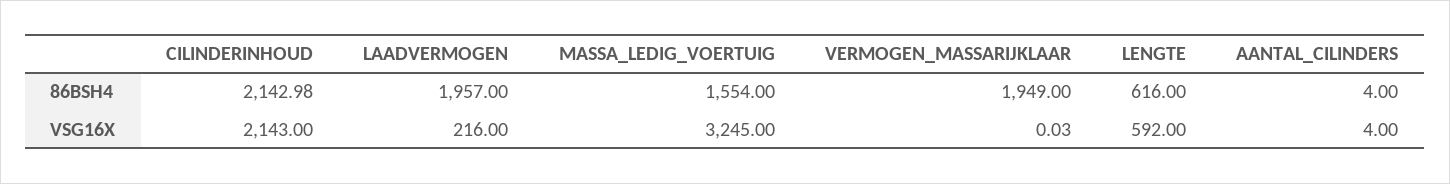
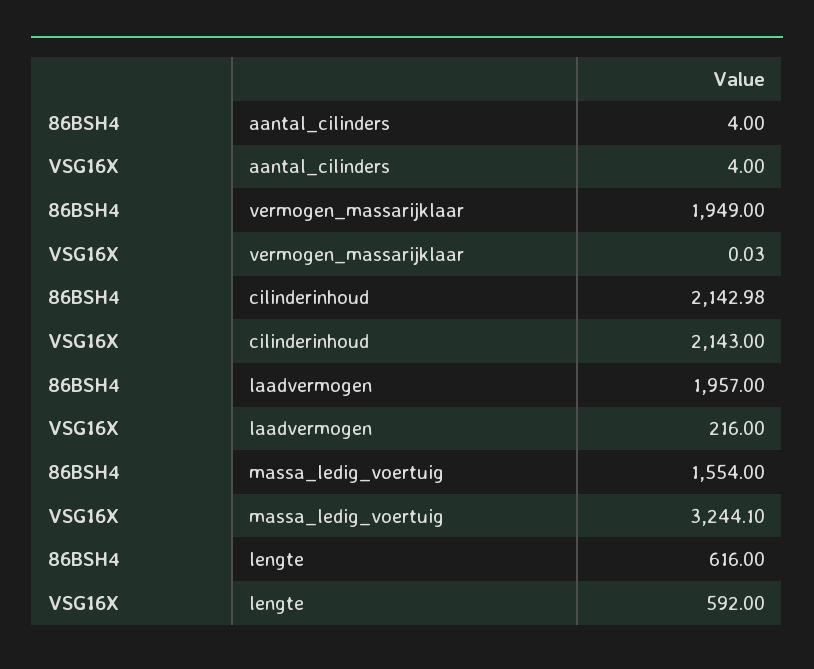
  {
    "CILINDERINHOUD": {
      "86BSH4": 2142.98,
      "VSG16X": 2143
    },
    "LAADVERMOGEN": {
      "86BSH4": 1957,
      "VSG16X": 216
    },
    "MASSA_LEDIG_VOERTUIG": {
      "86BSH4": 1554,
-     "VSG16X": 3245
+     "VSG16X": 3244.1
    },
    "VERMOGEN_MASSARIJKLAAR": {
      "86BSH4": 1949,
      "VSG16X": 0.03
    },
    "LENGTE": {
      "86BSH4": 616,
      "VSG16X": 592
    },
    "AANTAL_CILINDERS": {
      "86BSH4": 4,
      "VSG16X": 4
    }
  }

